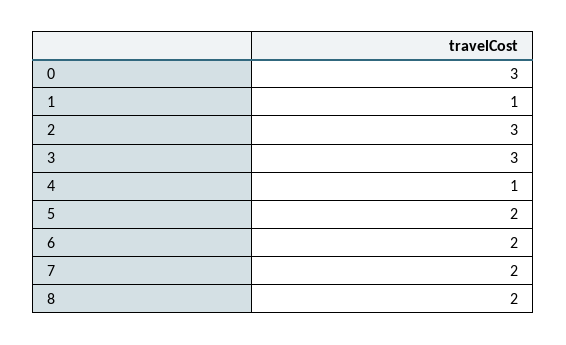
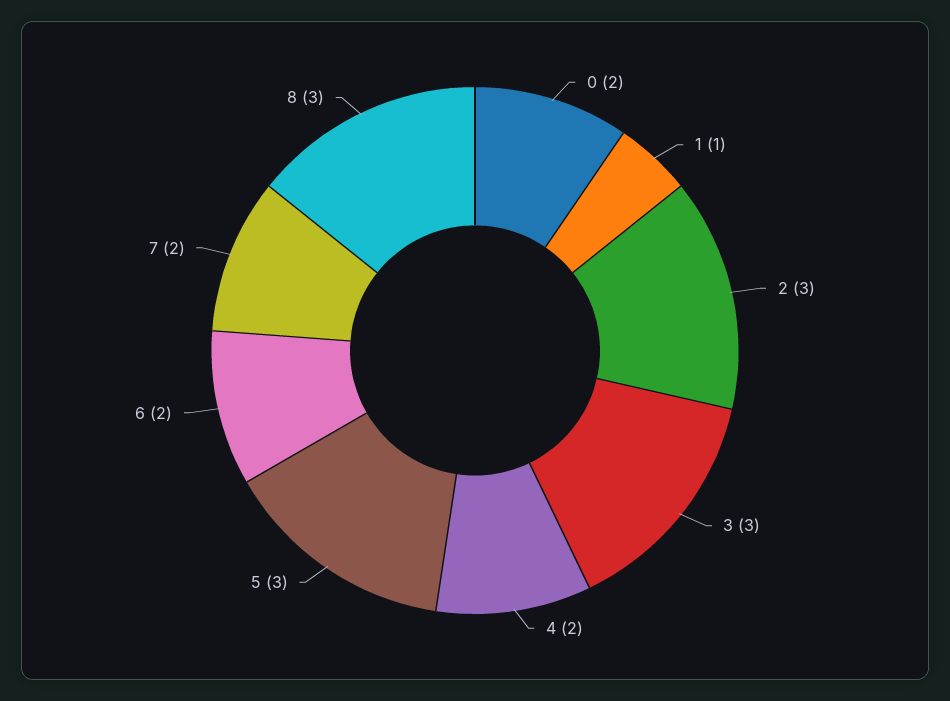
  {
-   "0": 3,
+   "0": 2,
    "1": 1,
    "2": 3,
    "3": 3,
-   "4": 1,
+   "4": 2,
-   "5": 2,
+   "5": 3,
    "6": 2,
    "7": 2,
-   "8": 2
+   "8": 3
  }

